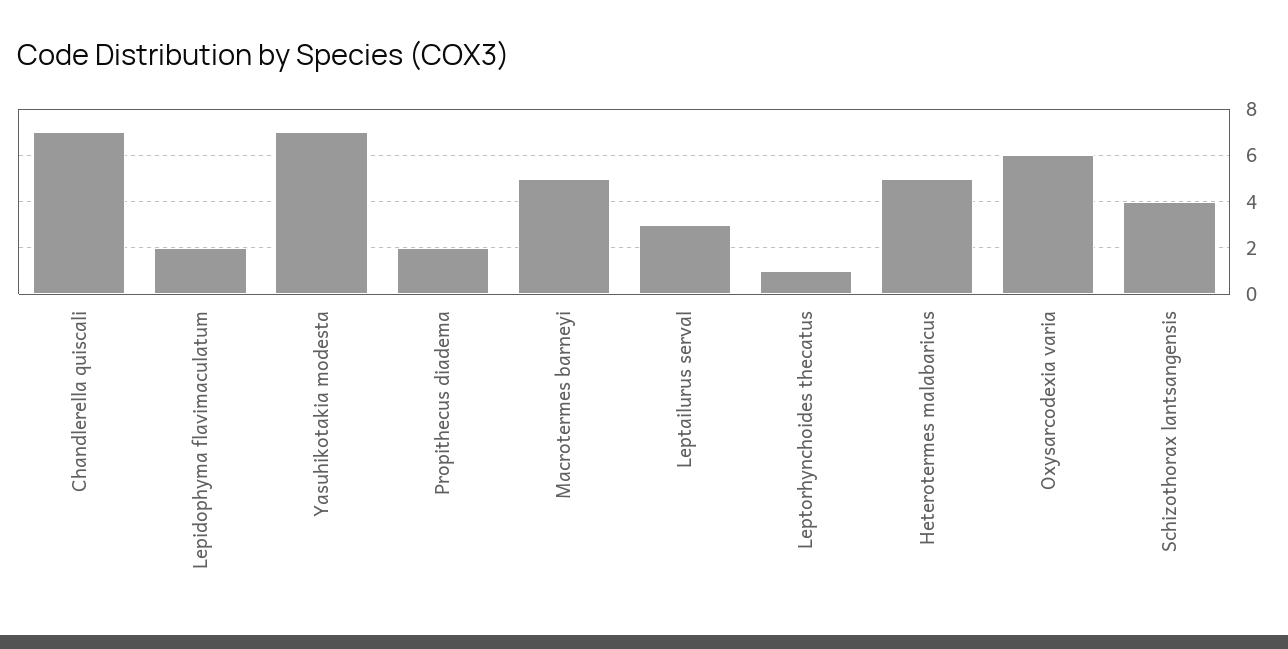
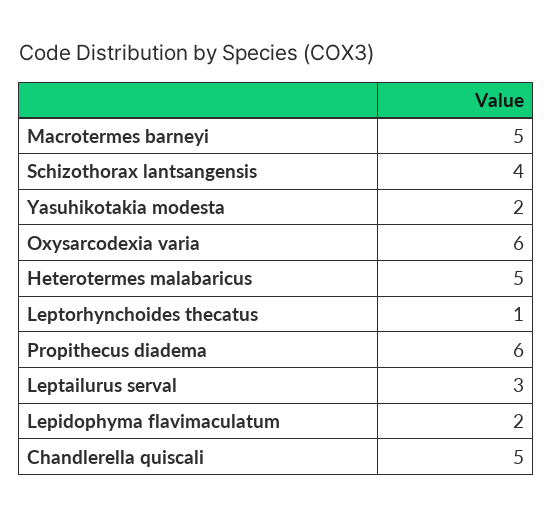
  {
-   "Chandlerella quiscali": 7,
+   "Chandlerella quiscali": 5,
    "Lepidophyma flavimaculatum": 2,
-   "Yasuhikotakia modesta": 7,
+   "Yasuhikotakia modesta": 2,
-   "Propithecus diadema": 2,
+   "Propithecus diadema": 6,
    "Macrotermes barneyi": 5,
    "Leptailurus serval": 3,
    "Leptorhynchoides thecatus": 1,
    "Heterotermes malabaricus": 5,
    "Oxysarcodexia varia": 6,
    "Schizothorax lantsangensis": 4
  }

